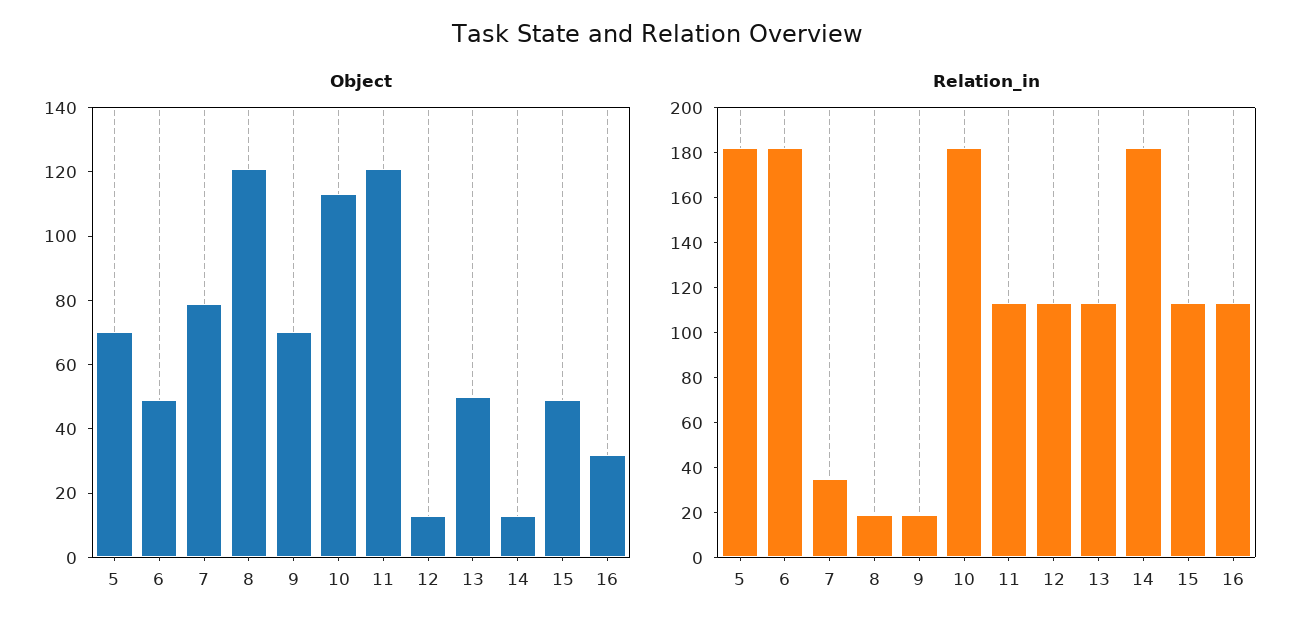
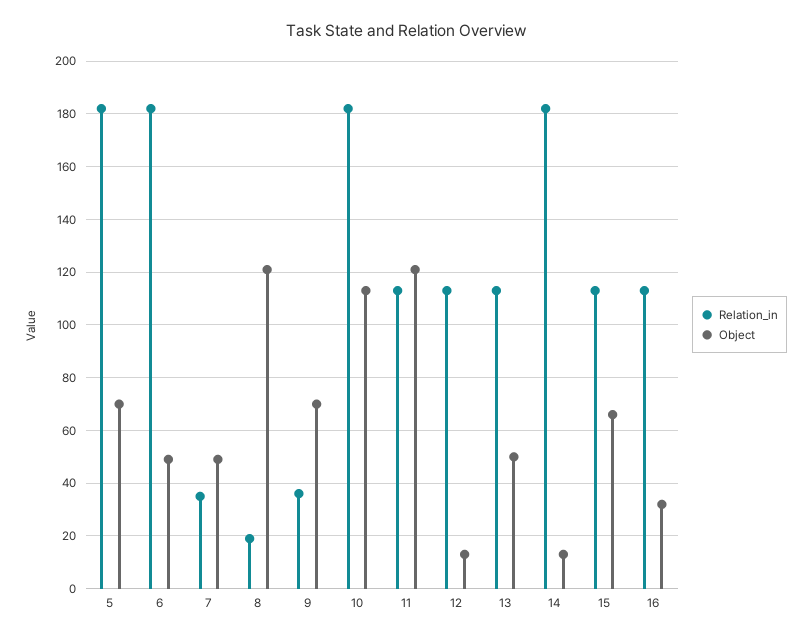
  {
    "Object": {
      "5": 70,
      "6": 50,
-     "7": 80,
+     "7": 50,
      "8": 120,
      "9": 70,
      "10": 115,
      "11": 120,
      "12": 15,
      "13": 50,
      "14": 15,
-     "15": 50,
+     "15": 65,
      "16": 30
    },
    "Relation_in": {
      "5": 180,
      "6": 180,
      "7": 35,
      "8": 20,
-     "9": 20,
+     "9": 35,
      "10": 180,
      "11": 115,
      "12": 115,
      "13": 115,
      "14": 180,
      "15": 115,
      "16": 115
    }
  }

